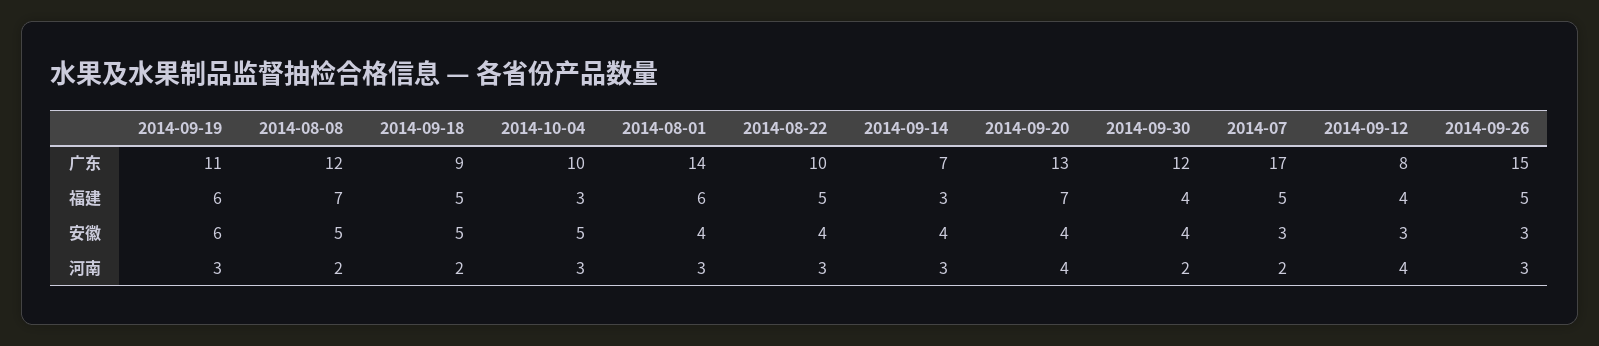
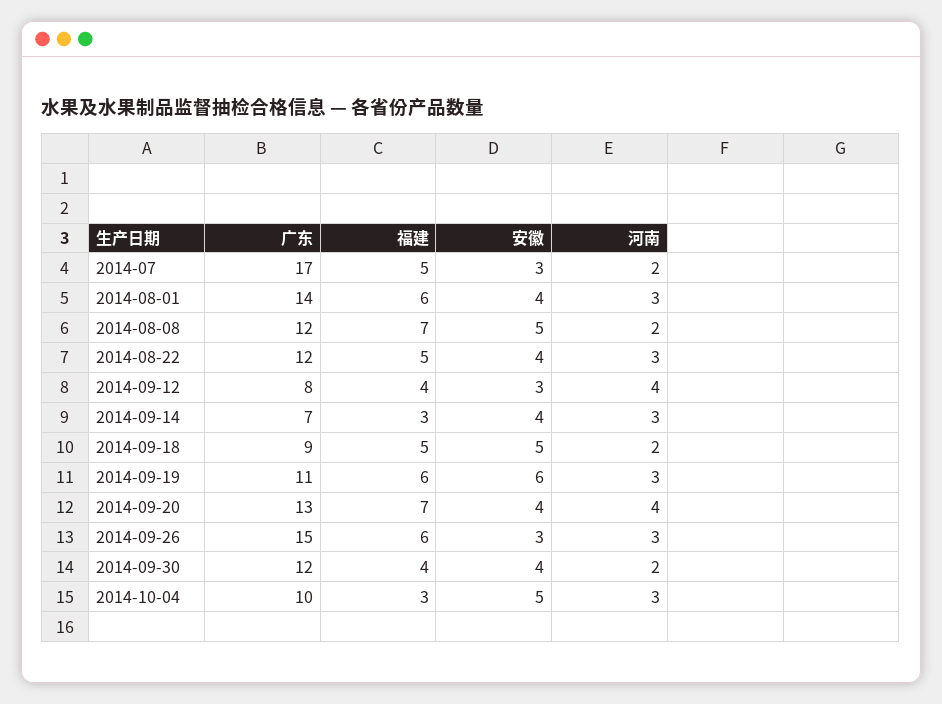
  {
    "2014-09-19": {
      "广东": 11,
      "福建": 6,
      "安徽": 6,
      "河南": 3
    },
    "2014-08-08": {
      "广东": 12,
      "福建": 7,
      "安徽": 5,
      "河南": 2
    },
    "2014-09-18": {
      "广东": 9,
      "福建": 5,
      "安徽": 5,
      "河南": 2
    },
    "2014-10-04": {
      "广东": 10,
      "福建": 3,
      "安徽": 5,
      "河南": 3
    },
    "2014-08-01": {
      "广东": 14,
      "福建": 6,
      "安徽": 4,
      "河南": 3
    },
    "2014-08-22": {
-     "广东": 10,
+     "广东": 12,
      "福建": 5,
      "安徽": 4,
      "河南": 3
    },
    "2014-09-14": {
      "广东": 7,
      "福建": 3,
      "安徽": 4,
      "河南": 3
    },
    "2014-09-20": {
      "广东": 13,
      "福建": 7,
      "安徽": 4,
      "河南": 4
    },
    "2014-09-30": {
      "广东": 12,
      "福建": 4,
      "安徽": 4,
      "河南": 2
    },
    "2014-07": {
      "广东": 17,
      "福建": 5,
      "安徽": 3,
      "河南": 2
    },
    "2014-09-12": {
      "广东": 8,
      "福建": 4,
      "安徽": 3,
      "河南": 4
    },
    "2014-09-26": {
      "广东": 15,
-     "福建": 5,
+     "福建": 6,
      "安徽": 3,
      "河南": 3
    }
  }

